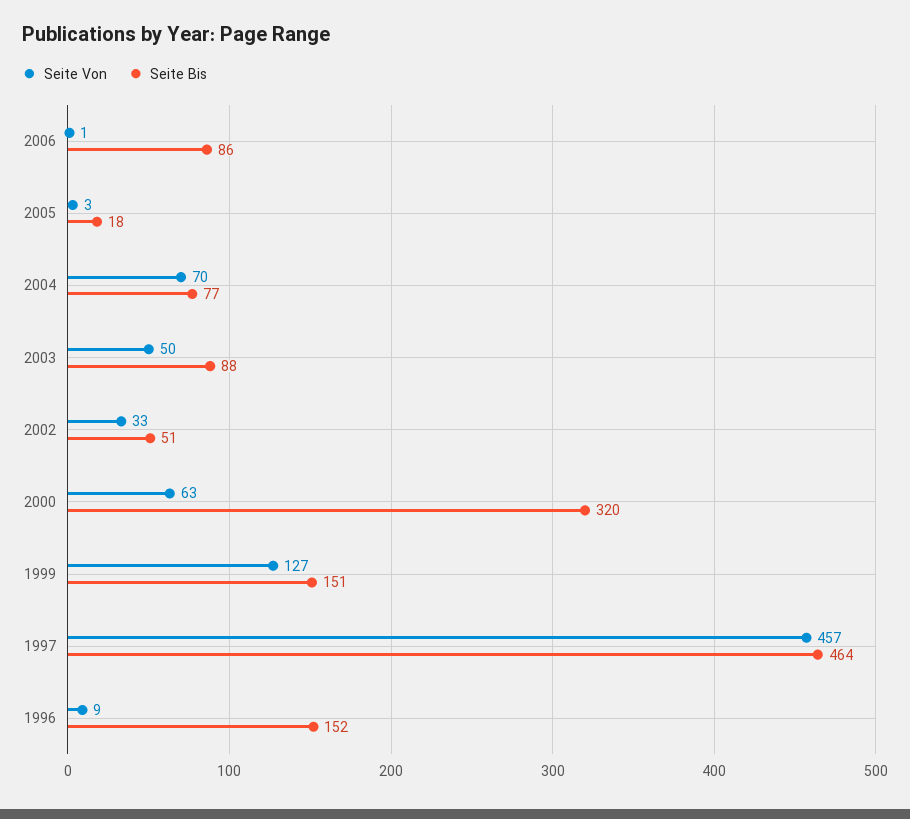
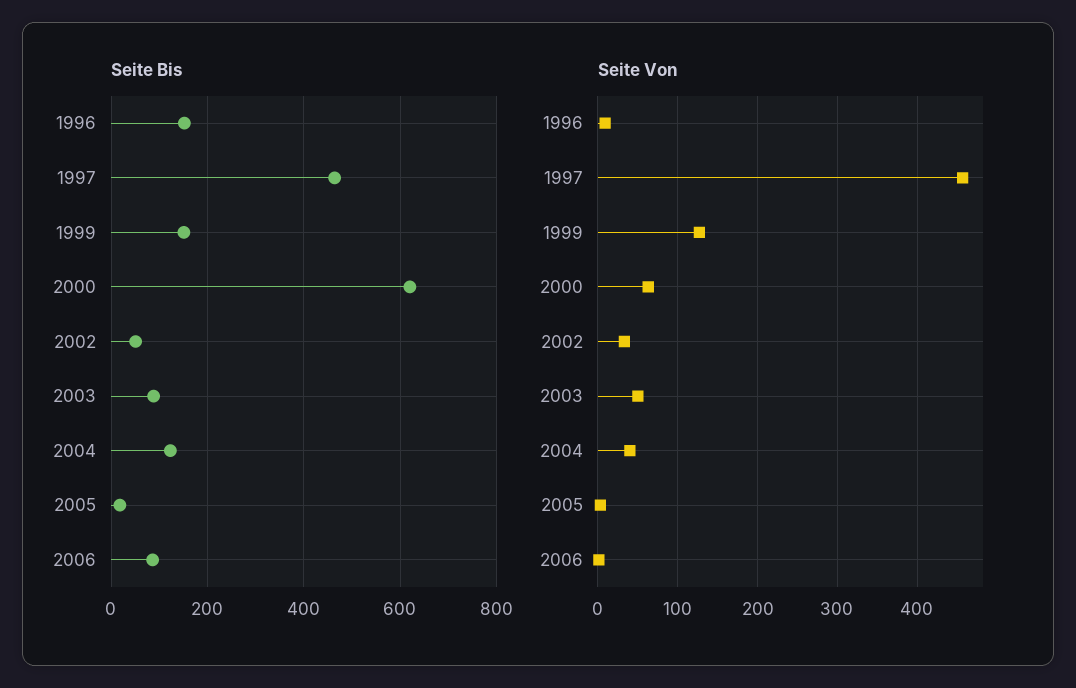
  {
    "Seite Von": {
      "2006": 1,
      "2005": 3,
-     "2004": 70,
+     "2004": 40,
      "2003": 50,
      "2002": 33,
      "2000": 63,
      "1999": 127,
      "1997": 457,
      "1996": 9
    },
    "Seite Bis": {
      "2006": 86,
      "2005": 18,
-     "2004": 77,
+     "2004": 120,
      "2003": 88,
      "2002": 51,
-     "2000": 320,
+     "2000": 620,
      "1999": 151,
      "1997": 464,
      "1996": 152
    }
  }

